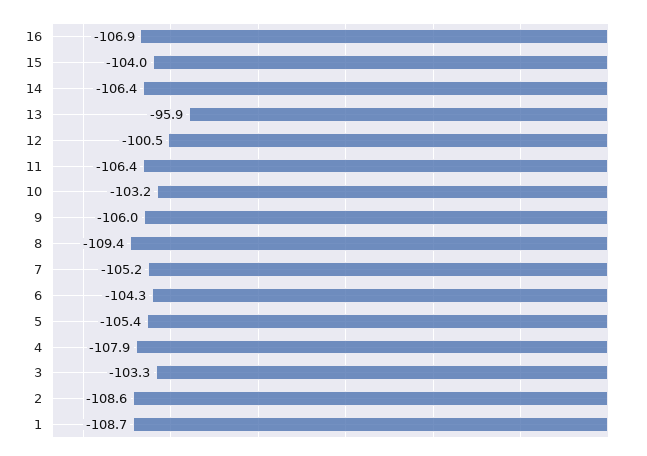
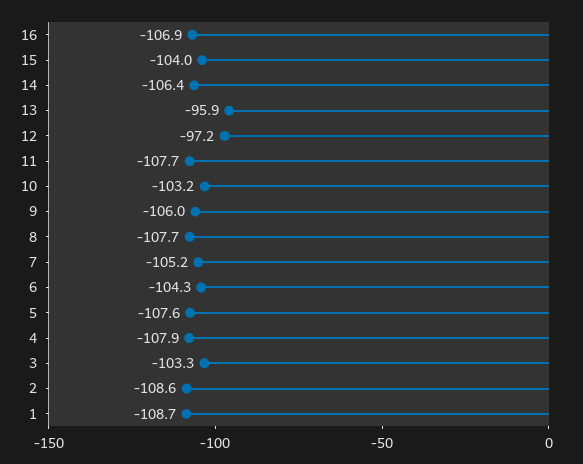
  {
    "16": -106.9,
    "15": -104,
    "14": -106.4,
    "13": -95.9,
-   "12": -100.5,
+   "12": -97.2,
-   "11": -106.4,
+   "11": -107.7,
    "10": -103.2,
    "9": -106,
-   "8": -109.4,
+   "8": -107.7,
    "7": -105.2,
    "6": -104.3,
-   "5": -105.4,
+   "5": -107.6,
    "4": -107.9,
    "3": -103.3,
    "2": -108.6,
    "1": -108.7
  }

